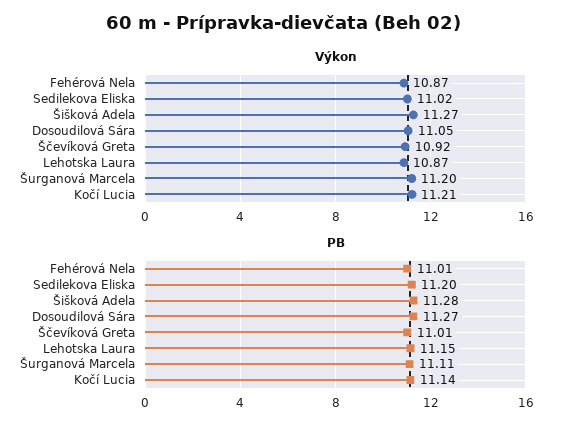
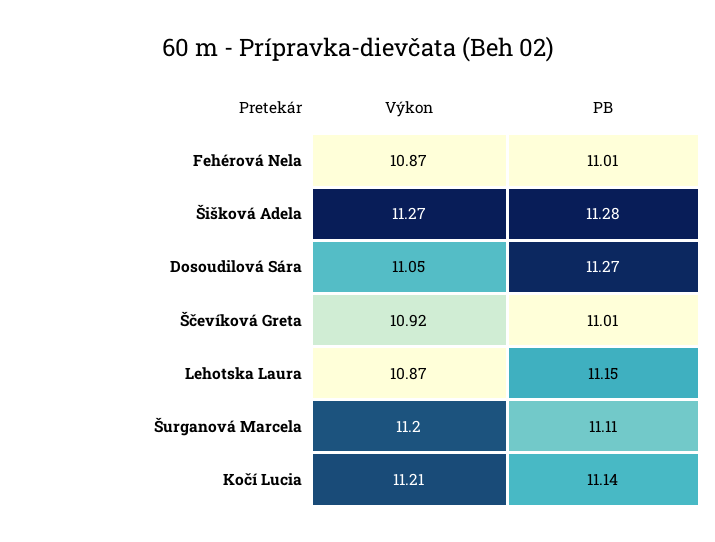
  {
    "Výkon": {
      "Fehérová Nela": 10.87,
-     "Sedilekova Eliska": 11.02,
      "Šišková Adela": 11.27,
      "Dosoudilová Sára": 11.05,
      "Ščevíková Greta": 10.92,
      "Lehotska Laura": 10.87,
      "Šurganová Marcela": 11.2,
      "Kočí Lucia": 11.21
    },
    "PB": {
      "Fehérová Nela": 11.01,
-     "Sedilekova Eliska": 11.2,
      "Šišková Adela": 11.28,
      "Dosoudilová Sára": 11.27,
      "Ščevíková Greta": 11.01,
      "Lehotska Laura": 11.15,
      "Šurganová Marcela": 11.11,
      "Kočí Lucia": 11.14
    }
  }

